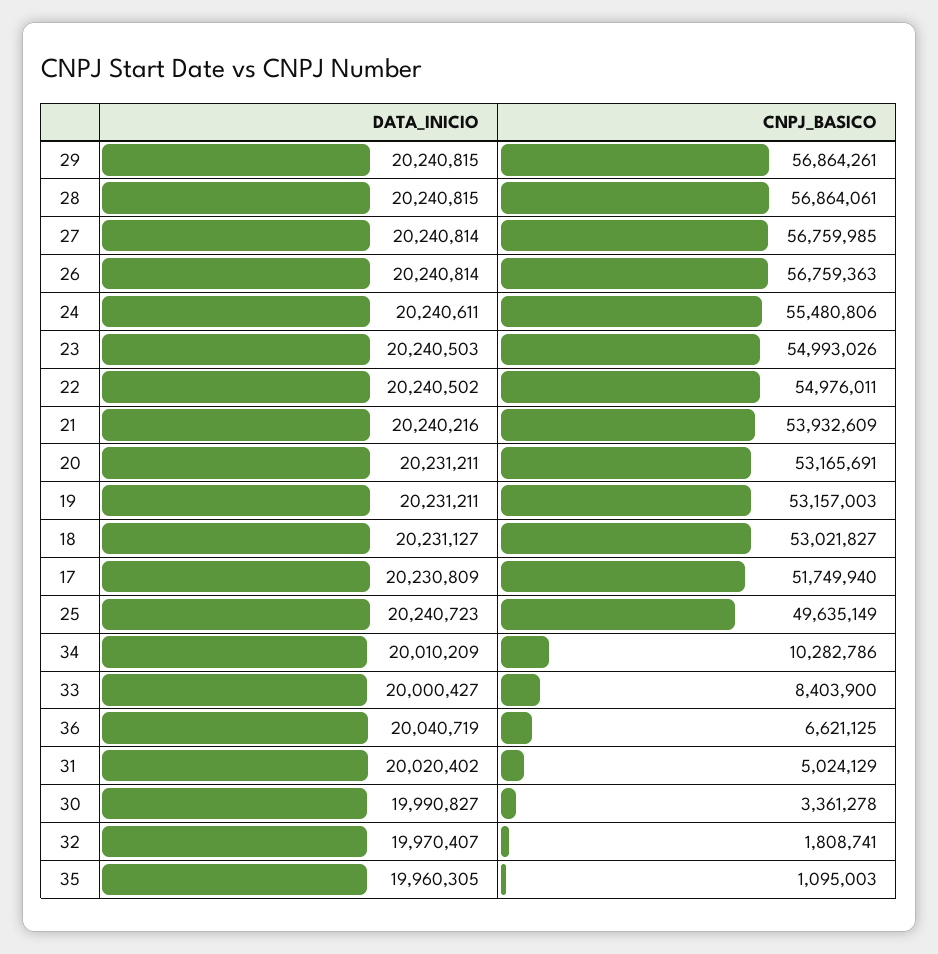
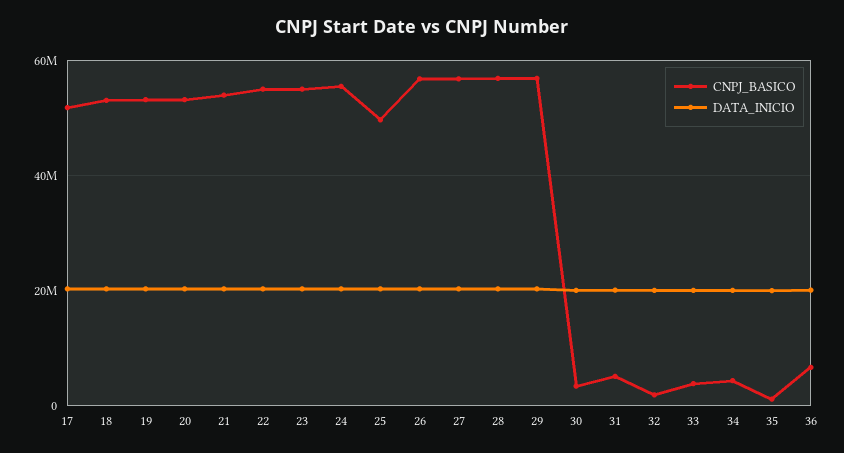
  {
    "DATA_INICIO": {
      "29": 20240815,
      "28": 20240815,
      "27": 20240814,
      "26": 20240814,
      "24": 20240611,
      "23": 20240503,
      "22": 20240502,
      "21": 20240216,
      "20": 20231211,
      "19": 20231211,
      "18": 20231127,
      "17": 20230809,
      "25": 20240723,
      "34": 20010209,
      "33": 20000427,
      "36": 20040719,
      "31": 20020402,
      "30": 19990827,
      "32": 19970407,
      "35": 19960305
    },
    "CNPJ_BASICO": {
      "29": 56864261,
      "28": 56864061,
      "27": 56759985,
      "26": 56759363,
      "24": 55480806,
      "23": 54993026,
      "22": 54976011,
      "21": 53932609,
      "20": 53165691,
      "19": 53157003,
      "18": 53021827,
      "17": 51749940,
      "25": 49635149,
-     "34": 10282786,
+     "34": 4000000,
-     "33": 8403900,
+     "33": 4000000,
      "36": 6621125,
      "31": 5024129,
      "30": 3361278,
      "32": 1808741,
      "35": 1095003
    }
  }

